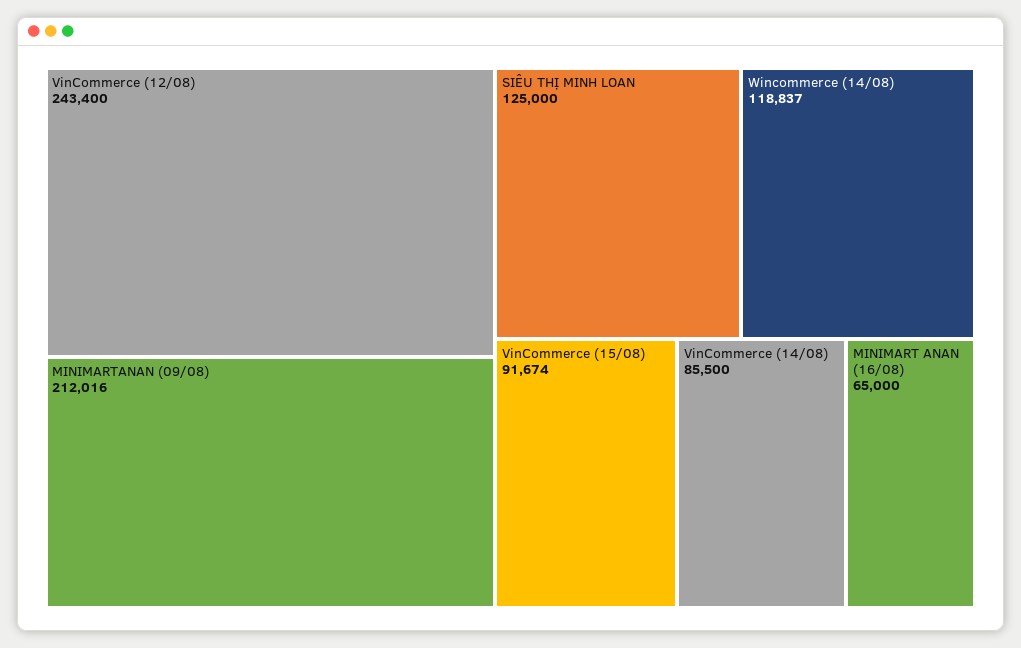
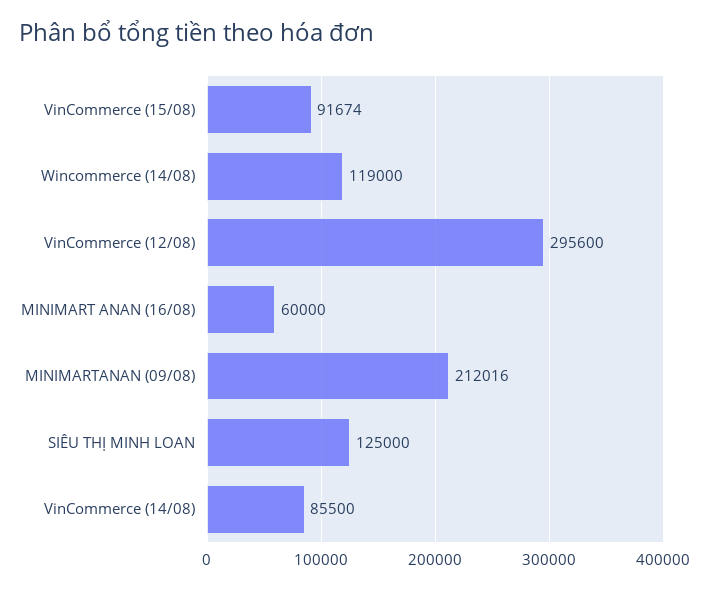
  {
-   "VinCommerce (12/08)": 243400,
+   "VinCommerce (12/08)": 295600,
    "MINIMARTANAN (09/08)": 212016,
    "SIÊU THỊ MINH LOAN": 125000,
-   "Wincommerce (14/08)": 118837,
+   "Wincommerce (14/08)": 119000,
    "VinCommerce (15/08)": 91674,
    "VinCommerce (14/08)": 85500,
-   "MINIMART ANAN (16/08)": 65000
+   "MINIMART ANAN (16/08)": 60000
  }

